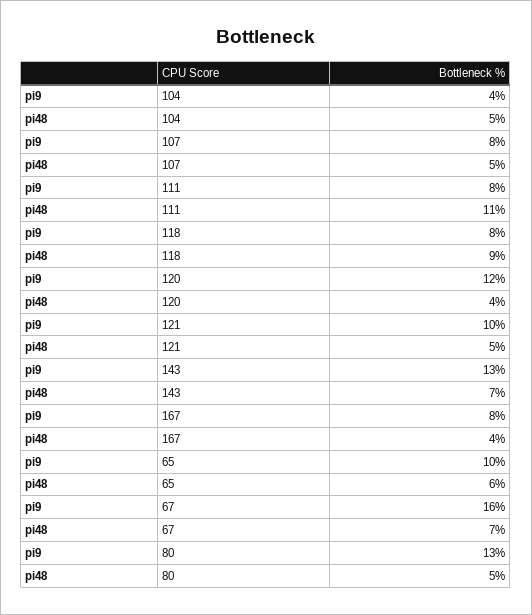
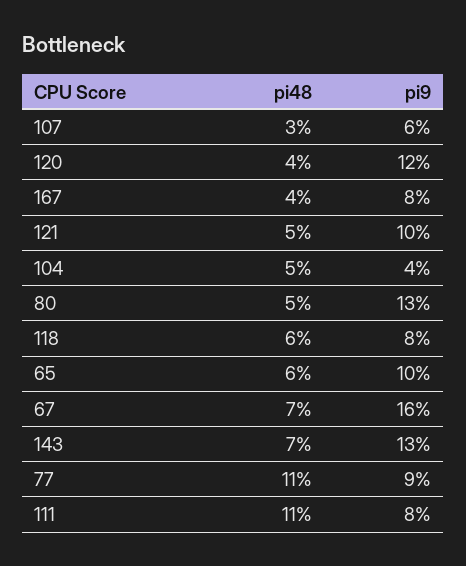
  {
    "pi9": {
      "104": 4,
-     "107": 8,
+     "107": 6,
      "111": 8,
      "118": 8,
      "120": 12,
      "121": 10,
      "143": 13,
      "167": 8,
      "65": 10,
      "67": 16,
-     "80": 13
+     "80": 13,
+     "77": 9
    },
    "pi48": {
      "104": 5,
-     "107": 5,
+     "107": 3,
      "111": 11,
-     "118": 9,
+     "118": 6,
      "120": 4,
      "121": 5,
      "143": 7,
      "167": 4,
      "65": 6,
      "67": 7,
-     "80": 5
+     "80": 5,
+     "77": 11
    }
  }

